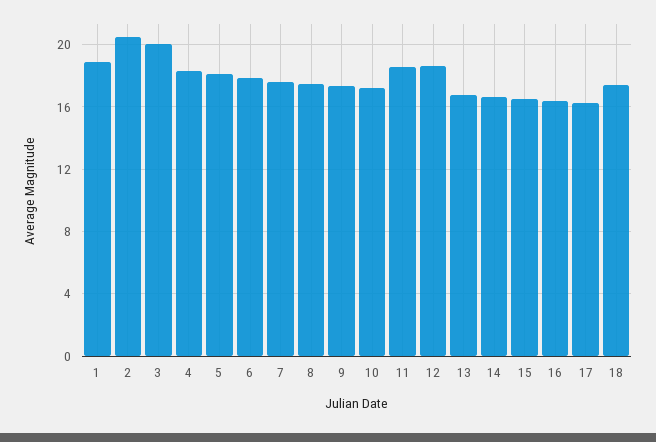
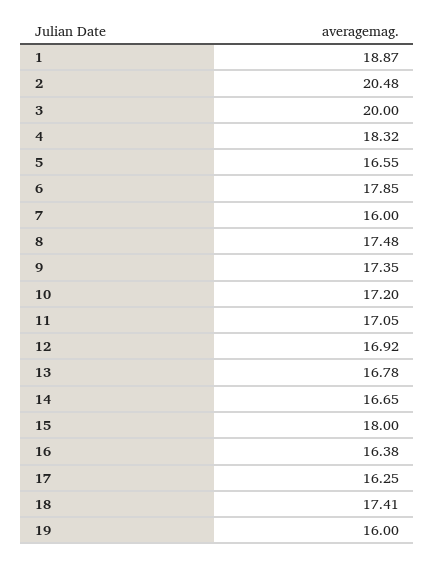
  {
    "1": 18.87,
    "2": 20.48,
    "3": 20,
    "4": 18.32,
-   "5": 18,
+   "5": 16.55,
    "6": 17.85,
-   "7": 17.5,
+   "7": 16,
    "8": 17.48,
    "9": 17.35,
    "10": 17.2,
-   "11": 18.5,
+   "11": 17.05,
-   "12": 18.5,
+   "12": 16.92,
    "13": 16.78,
    "14": 16.65,
-   "15": 16.5,
+   "15": 18,
    "16": 16.38,
    "17": 16.25,
-   "18": 17.41
+   "18": 17.41,
+   "19": 16
  }

